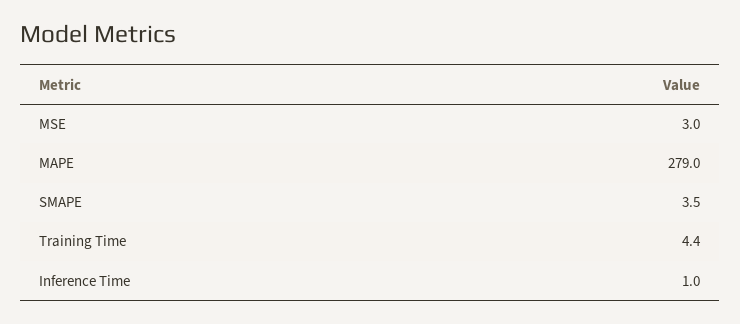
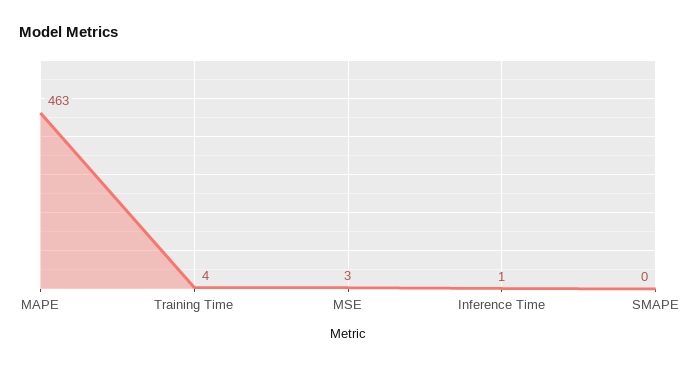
  {
    "MSE": 3,
-   "MAPE": 279,
+   "MAPE": 463,
-   "SMAPE": 3.5,
+   "SMAPE": 0,
    "Training Time": 4.4,
    "Inference Time": 1
  }

